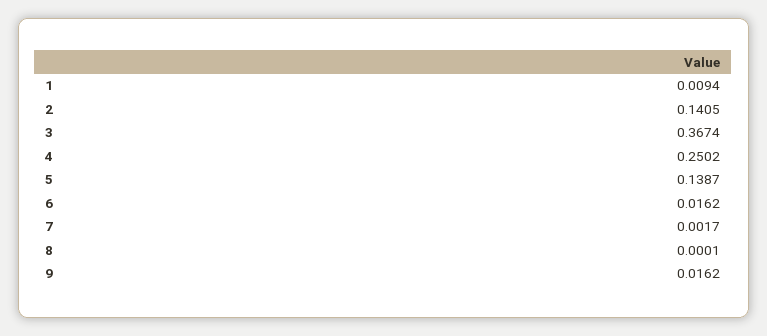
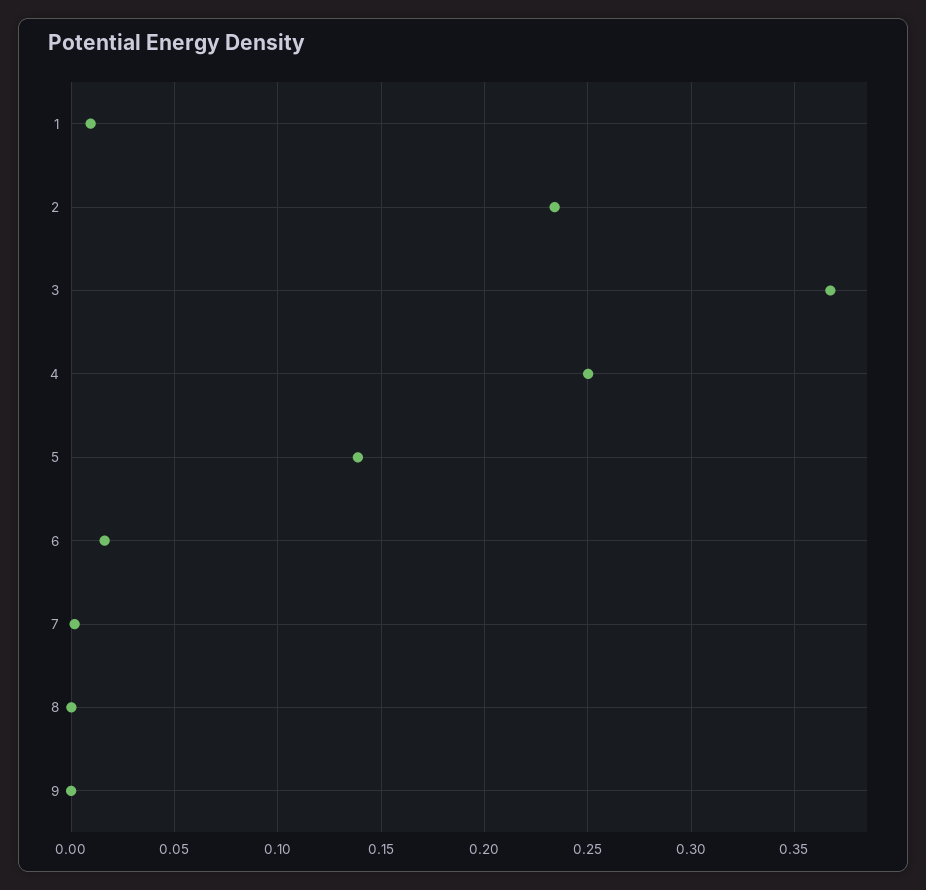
  {
    "1": 0.0094,
-   "2": 0.1405,
+   "2": 0.235,
    "3": 0.3674,
    "4": 0.2502,
    "5": 0.1387,
    "6": 0.0162,
    "7": 0.0017,
    "8": 0.0001,
-   "9": 0.0162
+   "9": 0
  }

